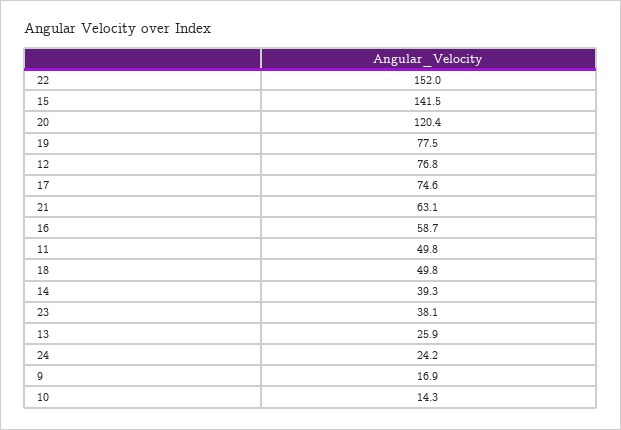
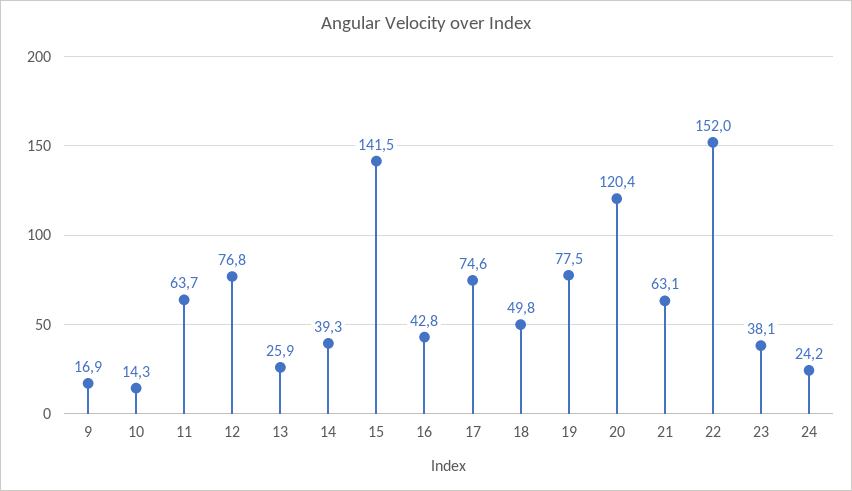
  {
    "22": 152,
    "15": 141.5,
    "20": 120.4,
    "19": 77.5,
    "12": 76.8,
    "17": 74.6,
    "21": 63.1,
-   "16": 58.7,
+   "16": 42.8,
-   "11": 49.8,
+   "11": 63.7,
    "18": 49.8,
    "14": 39.3,
    "23": 38.1,
    "13": 25.9,
    "24": 24.2,
    "9": 16.9,
    "10": 14.3
  }

